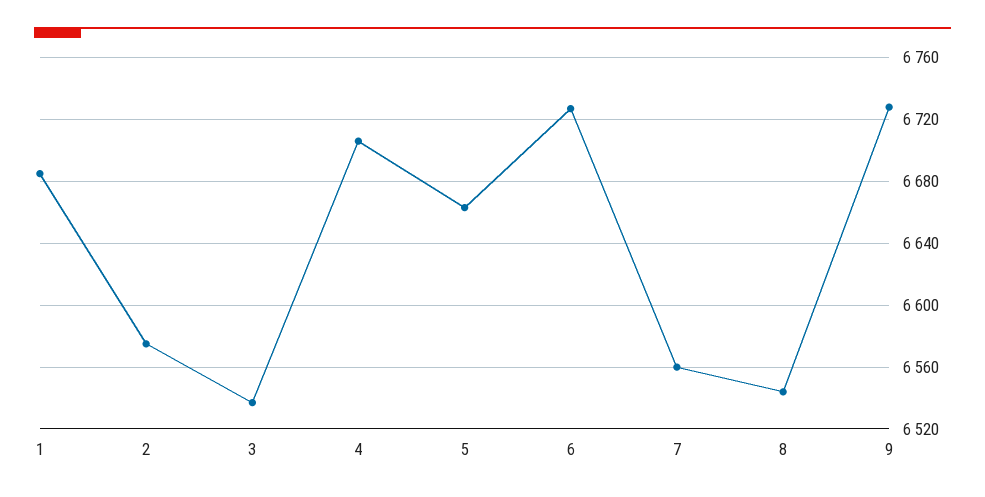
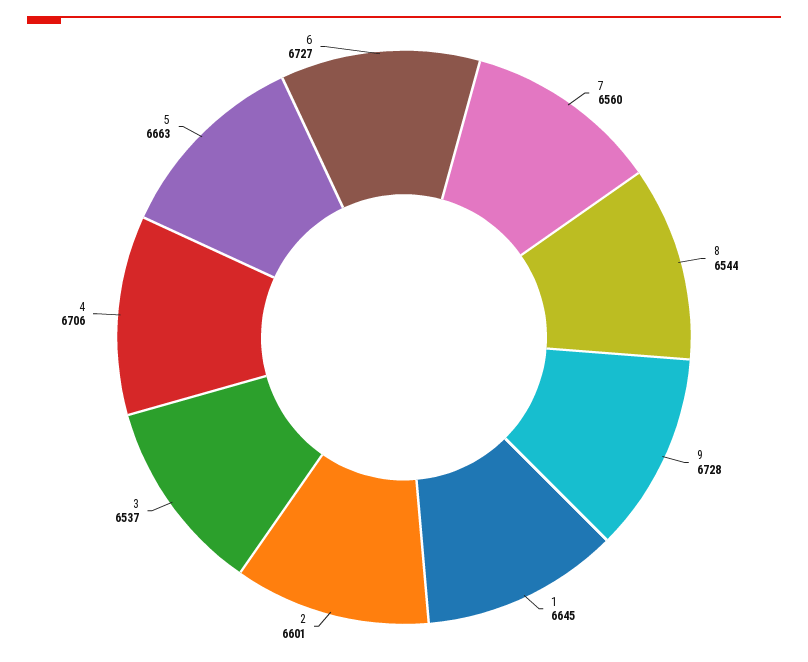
  {
-   "1": 6685,
+   "1": 6645,
-   "2": 6575,
+   "2": 6601,
    "3": 6537,
    "4": 6706,
    "5": 6663,
    "6": 6727,
    "7": 6560,
    "8": 6544,
    "9": 6728
  }

